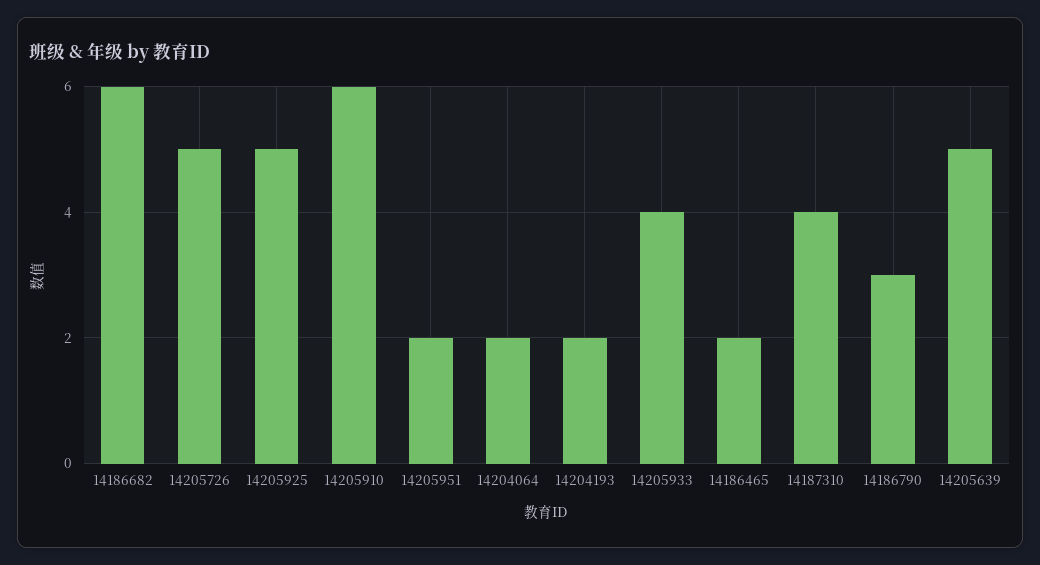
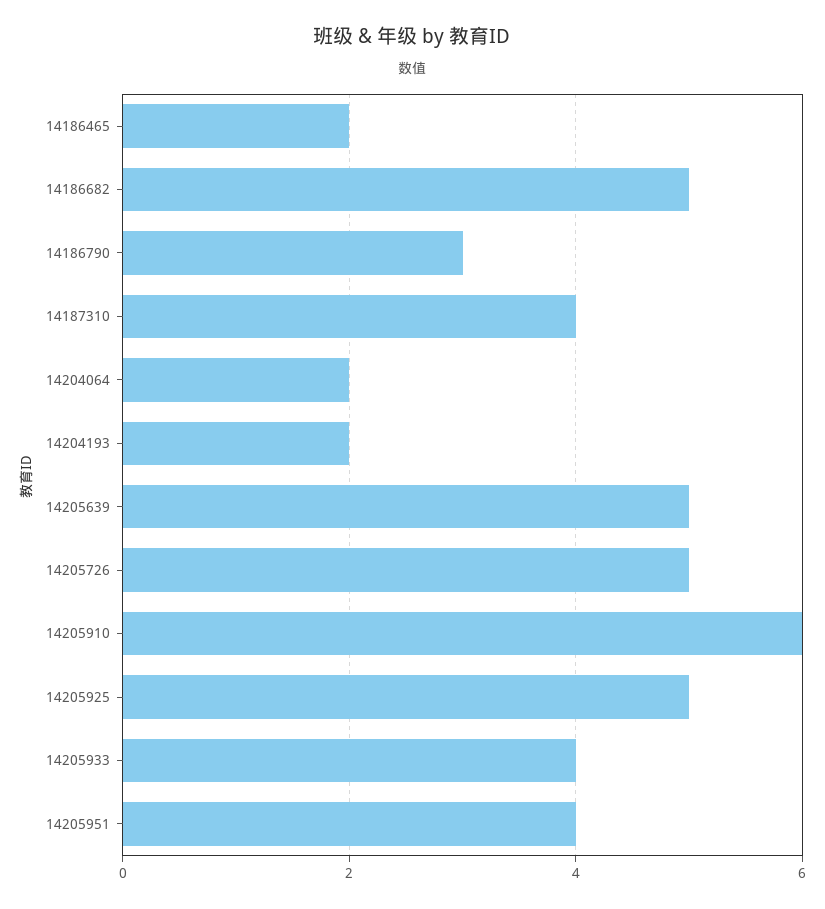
  {
-   "14186682": 6,
+   "14186682": 5,
    "14205726": 5,
    "14205925": 5,
    "14205910": 6,
-   "14205951": 2,
+   "14205951": 4,
    "14204064": 2,
    "14204193": 2,
    "14205933": 4,
    "14186465": 2,
    "14187310": 4,
    "14186790": 3,
    "14205639": 5
  }

